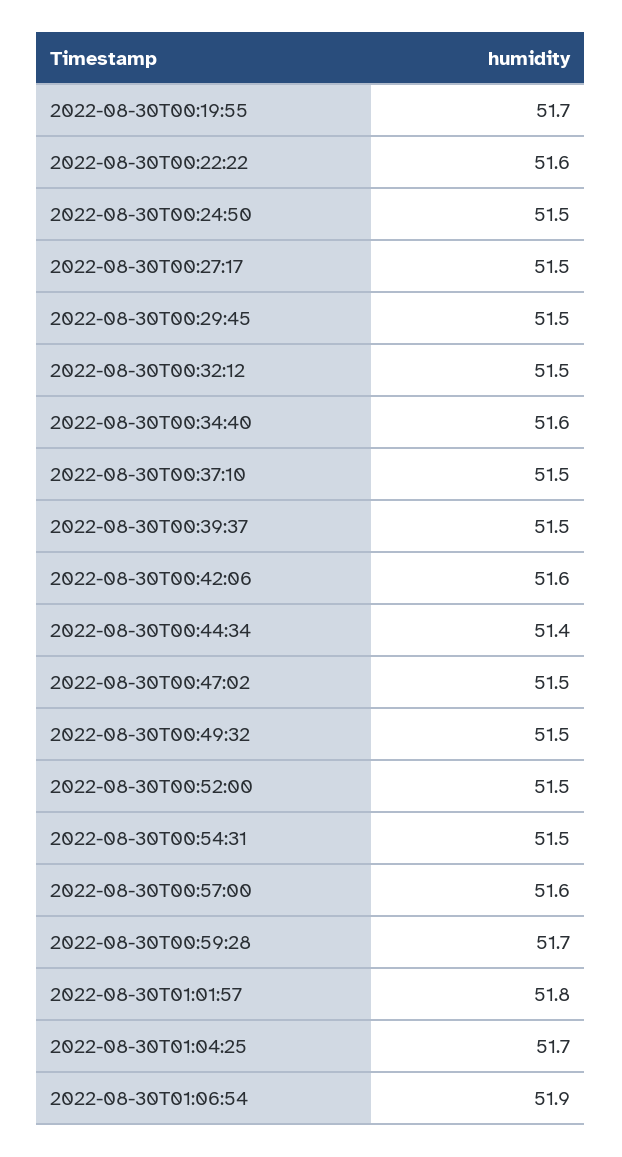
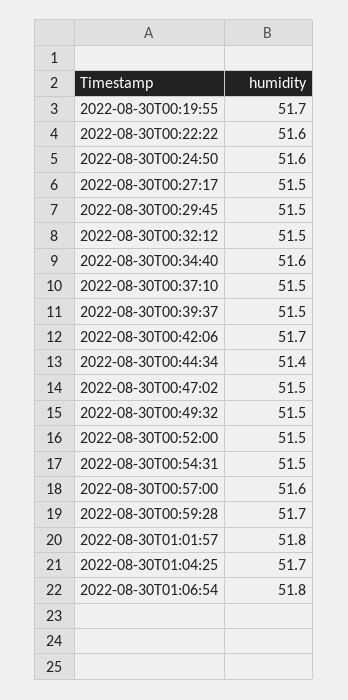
  {
    "2022-08-30T00:19:55": 51.7,
    "2022-08-30T00:22:22": 51.6,
-   "2022-08-30T00:24:50": 51.5,
+   "2022-08-30T00:24:50": 51.6,
    "2022-08-30T00:27:17": 51.5,
    "2022-08-30T00:29:45": 51.5,
    "2022-08-30T00:32:12": 51.5,
    "2022-08-30T00:34:40": 51.6,
    "2022-08-30T00:37:10": 51.5,
    "2022-08-30T00:39:37": 51.5,
-   "2022-08-30T00:42:06": 51.6,
+   "2022-08-30T00:42:06": 51.7,
    "2022-08-30T00:44:34": 51.4,
    "2022-08-30T00:47:02": 51.5,
    "2022-08-30T00:49:32": 51.5,
    "2022-08-30T00:52:00": 51.5,
    "2022-08-30T00:54:31": 51.5,
    "2022-08-30T00:57:00": 51.6,
    "2022-08-30T00:59:28": 51.7,
    "2022-08-30T01:01:57": 51.8,
    "2022-08-30T01:04:25": 51.7,
-   "2022-08-30T01:06:54": 51.9
+   "2022-08-30T01:06:54": 51.8
  }

